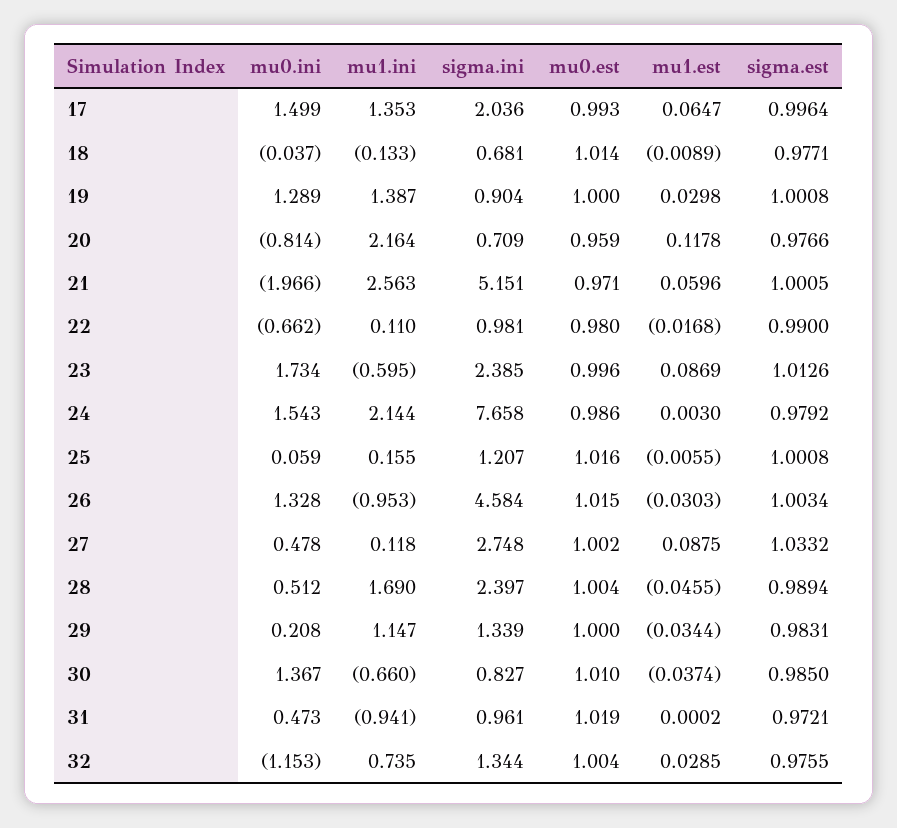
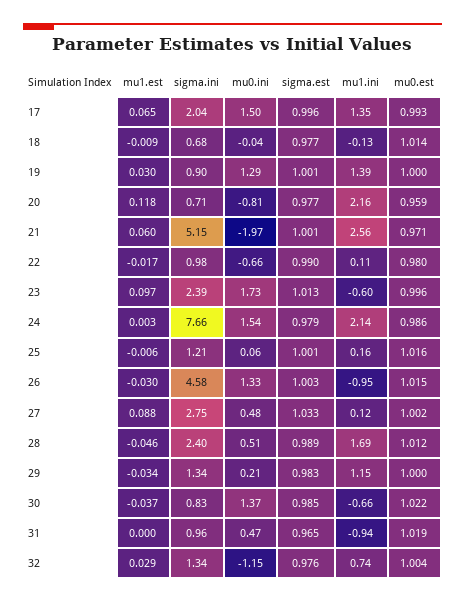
  {
    "mu0.ini": {
      "17": 1.499,
      "18": -0.037,
      "19": 1.289,
      "20": -0.814,
      "21": -1.966,
      "22": -0.662,
      "23": 1.734,
      "24": 1.543,
      "25": 0.059,
      "26": 1.328,
      "27": 0.478,
      "28": 0.512,
      "29": 0.208,
      "30": 1.367,
      "31": 0.473,
      "32": -1.153
    },
    "mu1.ini": {
      "17": 1.353,
      "18": -0.133,
      "19": 1.387,
      "20": 2.164,
      "21": 2.563,
      "22": 0.11,
      "23": -0.595,
      "24": 2.144,
      "25": 0.155,
      "26": -0.953,
      "27": 0.118,
      "28": 1.69,
      "29": 1.147,
      "30": -0.66,
      "31": -0.941,
      "32": 0.735
    },
    "sigma.ini": {
      "17": 2.036,
      "18": 0.681,
      "19": 0.904,
      "20": 0.709,
      "21": 5.151,
      "22": 0.981,
      "23": 2.385,
      "24": 7.658,
      "25": 1.207,
      "26": 4.584,
      "27": 2.748,
      "28": 2.397,
      "29": 1.339,
      "30": 0.827,
      "31": 0.961,
      "32": 1.344
    },
    "mu0.est": {
      "17": 0.993,
      "18": 1.014,
      "19": 1,
      "20": 0.959,
      "21": 0.971,
      "22": 0.98,
      "23": 0.996,
      "24": 0.986,
      "25": 1.016,
      "26": 1.015,
      "27": 1.002,
-     "28": 1.004,
+     "28": 1.012,
      "29": 1,
-     "30": 1.01,
+     "30": 1.022,
      "31": 1.019,
      "32": 1.004
    },
    "mu1.est": {
      "17": 0.0647,
      "18": -0.0089,
      "19": 0.0298,
      "20": 0.1178,
      "21": 0.0596,
      "22": -0.0168,
-     "23": 0.0869,
+     "23": 0.097,
      "24": 0.003,
      "25": -0.0055,
      "26": -0.0303,
      "27": 0.0875,
      "28": -0.0455,
      "29": -0.0344,
      "30": -0.0374,
      "31": 0.0002,
      "32": 0.0285
    },
    "sigma.est": {
      "17": 0.9964,
      "18": 0.9771,
      "19": 1.0008,
      "20": 0.9766,
      "21": 1.0005,
      "22": 0.99,
      "23": 1.0126,
      "24": 0.9792,
      "25": 1.0008,
      "26": 1.0034,
      "27": 1.0332,
      "28": 0.9894,
      "29": 0.9831,
      "30": 0.985,
-     "31": 0.9721,
+     "31": 0.965,
      "32": 0.9755
    }
  }

